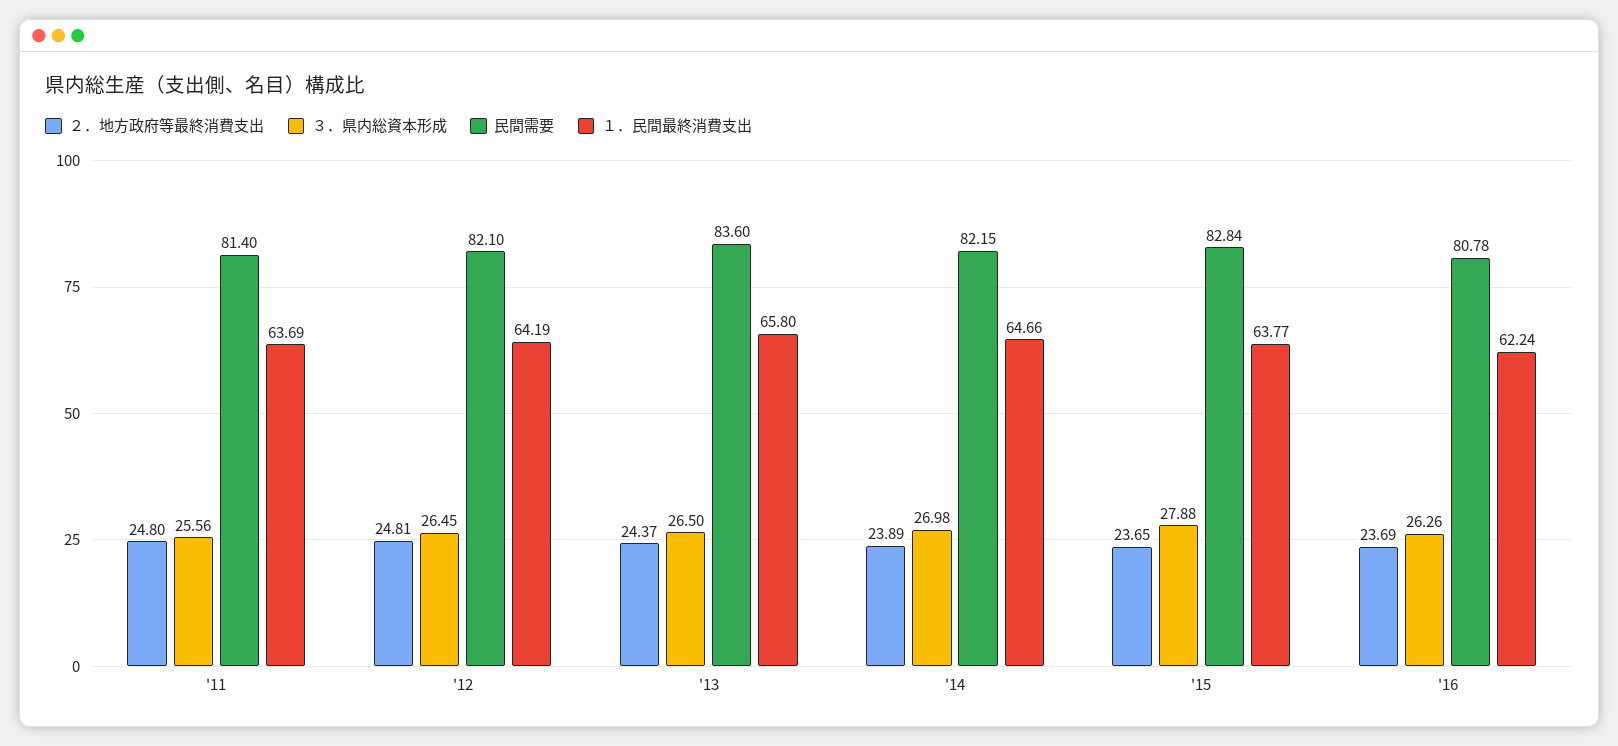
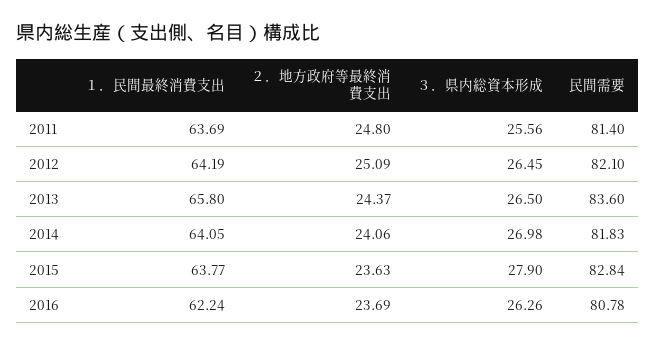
  {
    "２．地方政府等最終消費支出": {
      "'11": 24.8,
-     "'12": 24.81,
+     "'12": 25.09,
      "'13": 24.37,
-     "'14": 23.89,
+     "'14": 24.06,
-     "'15": 23.65,
+     "'15": 23.63,
      "'16": 23.69
    },
    "３．県内総資本形成": {
      "'11": 25.56,
      "'12": 26.45,
      "'13": 26.5,
      "'14": 26.98,
-     "'15": 27.88,
+     "'15": 27.9,
      "'16": 26.26
    },
    "民間需要": {
      "'11": 81.4,
      "'12": 82.1,
      "'13": 83.6,
-     "'14": 82.15,
+     "'14": 81.83,
      "'15": 82.84,
      "'16": 80.78
    },
    "１．民間最終消費支出": {
      "'11": 63.69,
      "'12": 64.19,
      "'13": 65.8,
-     "'14": 64.66,
+     "'14": 64.05,
      "'15": 63.77,
      "'16": 62.24
    }
  }

